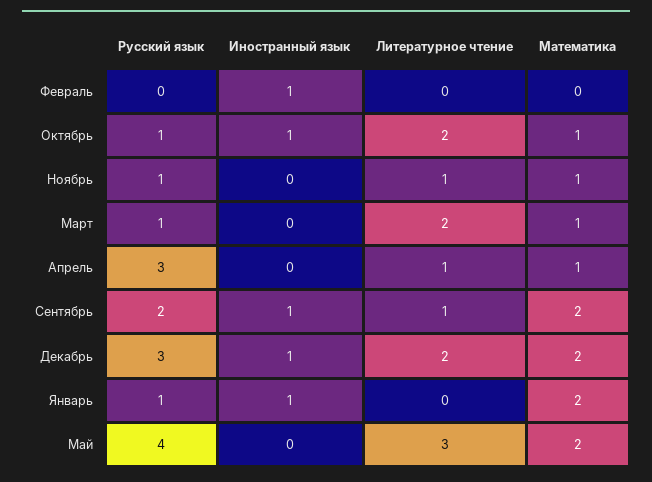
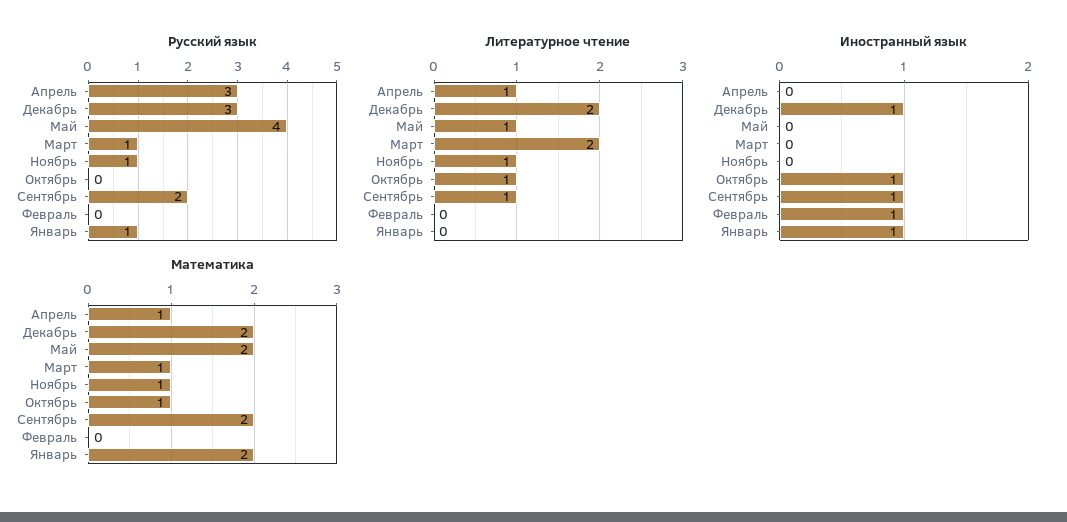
  {
    "Русский язык": {
      "Февраль": 0,
-     "Октябрь": 1,
+     "Октябрь": 0,
      "Ноябрь": 1,
      "Март": 1,
      "Апрель": 3,
      "Сентябрь": 2,
      "Декабрь": 3,
      "Январь": 1,
      "Май": 4
    },
    "Иностранный язык": {
      "Февраль": 1,
      "Октябрь": 1,
      "Ноябрь": 0,
      "Март": 0,
      "Апрель": 0,
      "Сентябрь": 1,
      "Декабрь": 1,
      "Январь": 1,
      "Май": 0
    },
    "Литературное чтение": {
      "Февраль": 0,
-     "Октябрь": 2,
+     "Октябрь": 1,
      "Ноябрь": 1,
      "Март": 2,
      "Апрель": 1,
      "Сентябрь": 1,
      "Декабрь": 2,
      "Январь": 0,
-     "Май": 3
+     "Май": 1
    },
    "Математика": {
      "Февраль": 0,
      "Октябрь": 1,
      "Ноябрь": 1,
      "Март": 1,
      "Апрель": 1,
      "Сентябрь": 2,
      "Декабрь": 2,
      "Январь": 2,
      "Май": 2
    }
  }

